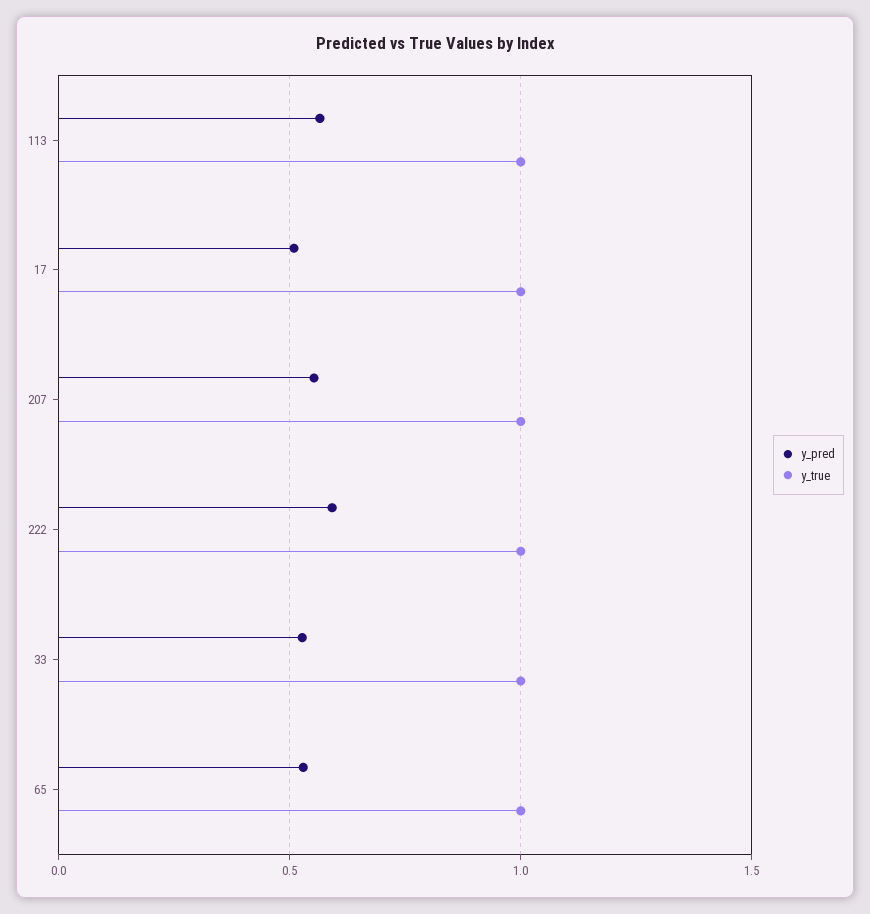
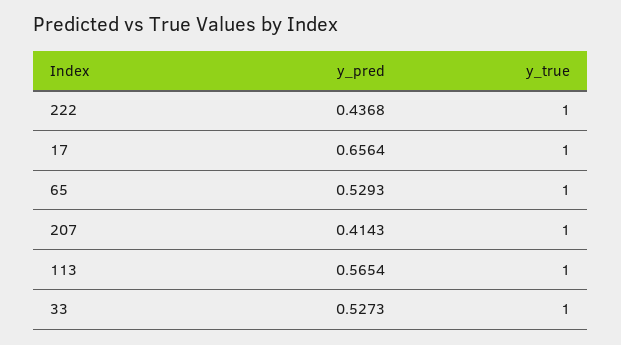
  {
    "y_pred": {
      "113": 0.5654,
-     "17": 0.5,
+     "17": 0.6564,
-     "207": 0.55,
+     "207": 0.4143,
-     "222": 0.6,
+     "222": 0.4368,
      "33": 0.5273,
      "65": 0.5293
    },
    "y_true": {
      "113": 1,
      "17": 1,
      "207": 1,
      "222": 1,
      "33": 1,
      "65": 1
    }
  }

